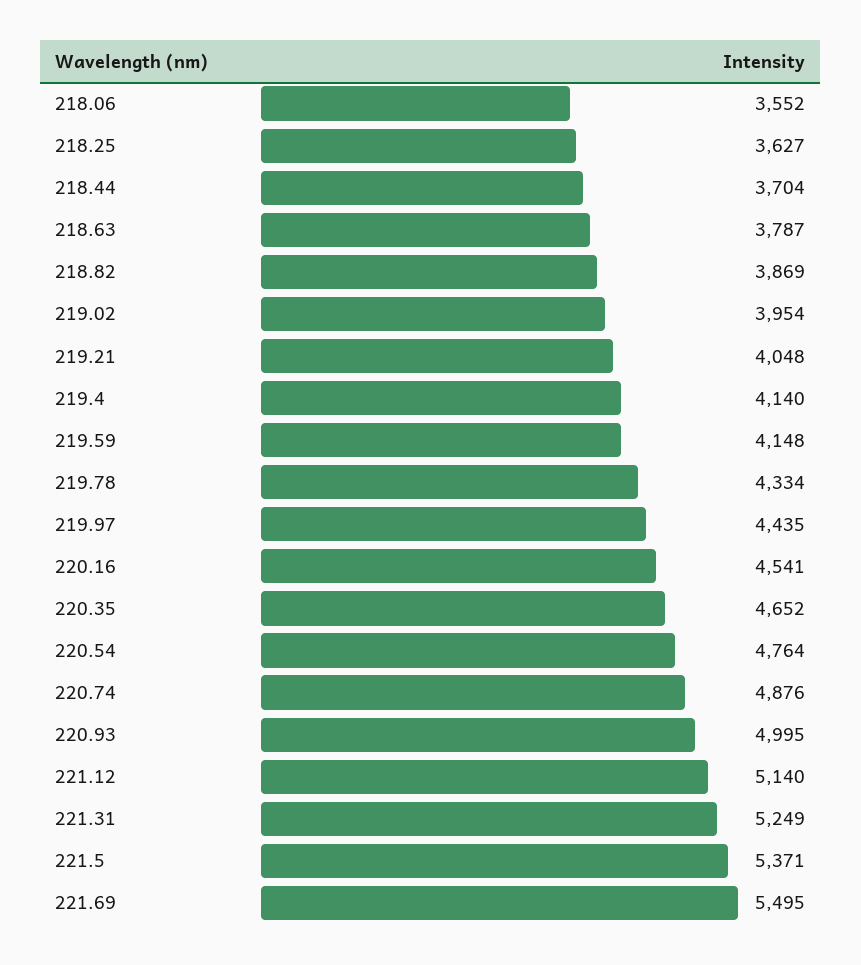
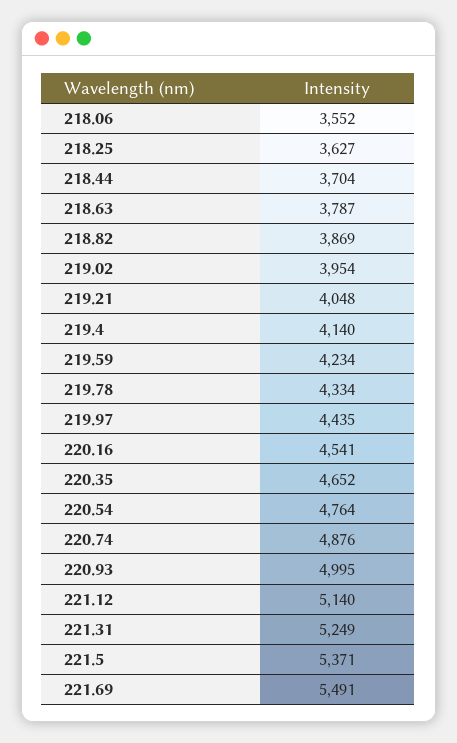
  {
    "218.06": 3552,
    "218.25": 3627,
    "218.44": 3704,
    "218.63": 3787,
    "218.82": 3869,
    "219.02": 3954,
    "219.21": 4048,
    "219.4": 4140,
-   "219.59": 4148,
+   "219.59": 4234,
    "219.78": 4334,
    "219.97": 4435,
    "220.16": 4541,
    "220.35": 4652,
    "220.54": 4764,
    "220.74": 4876,
    "220.93": 4995,
    "221.12": 5140,
    "221.31": 5249,
    "221.5": 5371,
-   "221.69": 5495
+   "221.69": 5491
  }

